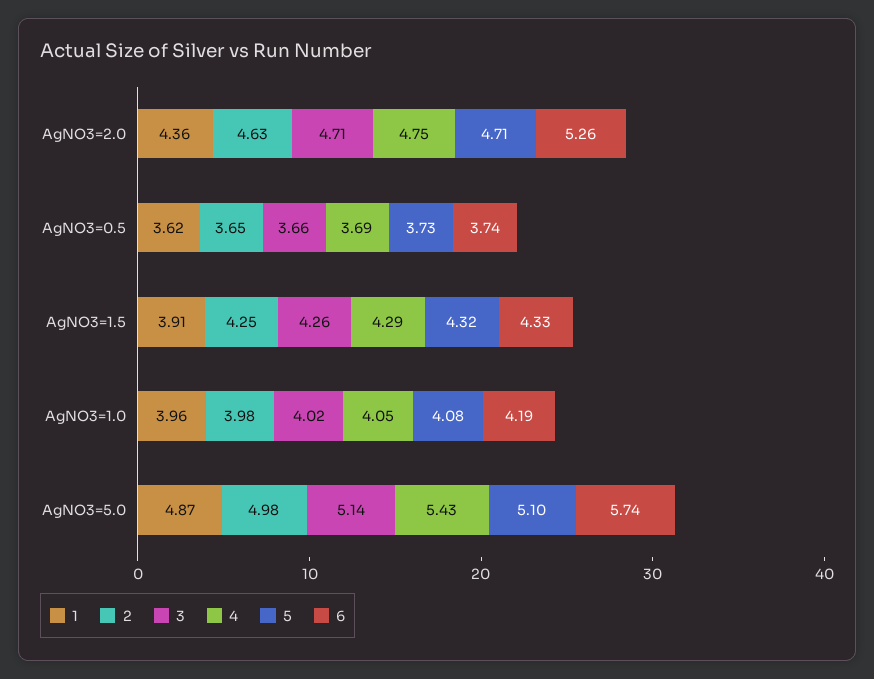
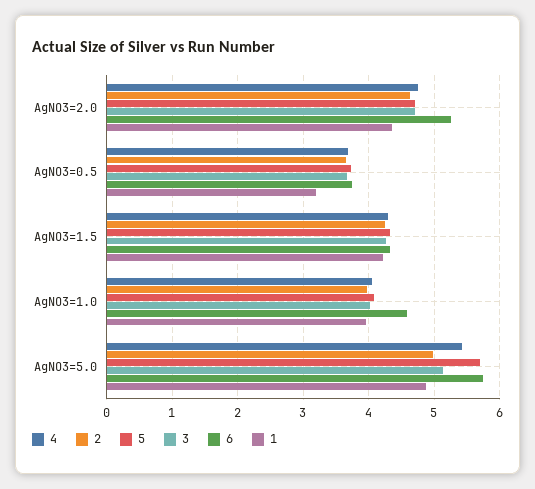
  {
    "1": {
      "AgNO3=2.0": 4.36,
-     "AgNO3=0.5": 3.62,
+     "AgNO3=0.5": 3.2,
-     "AgNO3=1.5": 3.91,
+     "AgNO3=1.5": 4.2,
      "AgNO3=1.0": 3.96,
      "AgNO3=5.0": 4.87
    },
    "2": {
      "AgNO3=2.0": 4.63,
      "AgNO3=0.5": 3.65,
      "AgNO3=1.5": 4.25,
      "AgNO3=1.0": 3.98,
      "AgNO3=5.0": 4.98
    },
    "3": {
      "AgNO3=2.0": 4.71,
      "AgNO3=0.5": 3.66,
      "AgNO3=1.5": 4.26,
      "AgNO3=1.0": 4.02,
      "AgNO3=5.0": 5.14
    },
    "4": {
      "AgNO3=2.0": 4.75,
      "AgNO3=0.5": 3.69,
      "AgNO3=1.5": 4.29,
      "AgNO3=1.0": 4.05,
      "AgNO3=5.0": 5.43
    },
    "5": {
      "AgNO3=2.0": 4.71,
      "AgNO3=0.5": 3.73,
      "AgNO3=1.5": 4.32,
      "AgNO3=1.0": 4.08,
-     "AgNO3=5.0": 5.1
+     "AgNO3=5.0": 5.7
    },
    "6": {
      "AgNO3=2.0": 5.26,
      "AgNO3=0.5": 3.74,
      "AgNO3=1.5": 4.33,
-     "AgNO3=1.0": 4.19,
+     "AgNO3=1.0": 4.6,
      "AgNO3=5.0": 5.74
    }
  }

